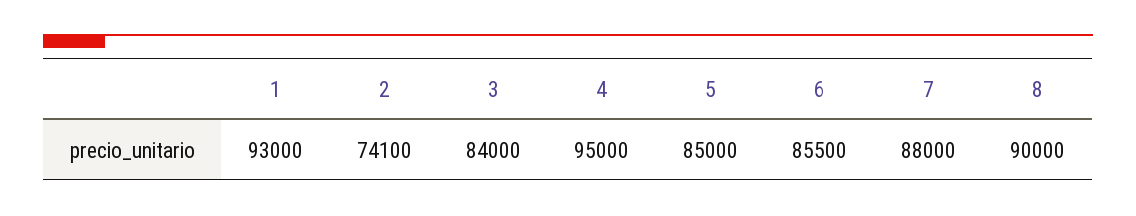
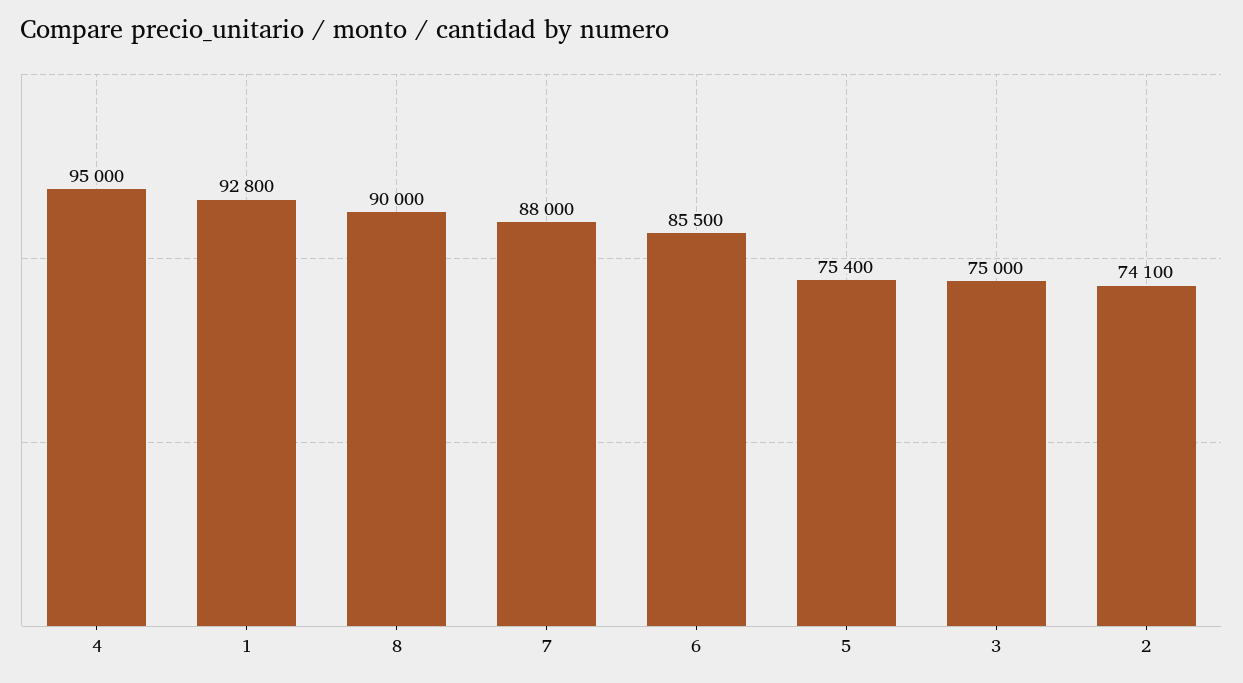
  {
-   "1": 93000,
+   "1": 92800,
    "2": 74100,
-   "3": 84000,
+   "3": 75000,
    "4": 95000,
-   "5": 85000,
+   "5": 75400,
    "6": 85500,
    "7": 88000,
    "8": 90000
  }

